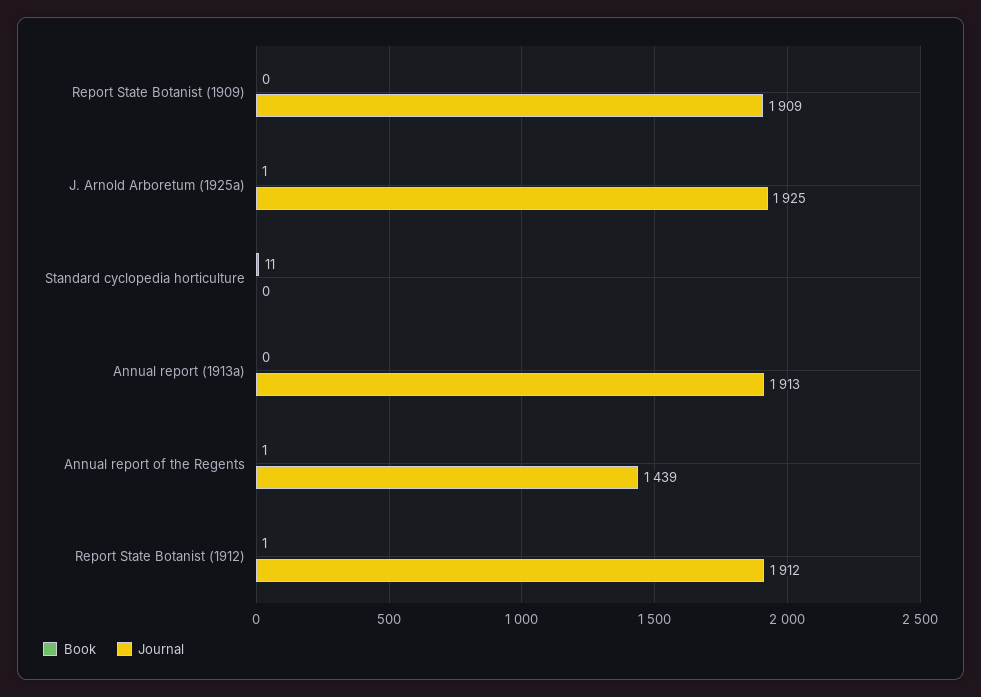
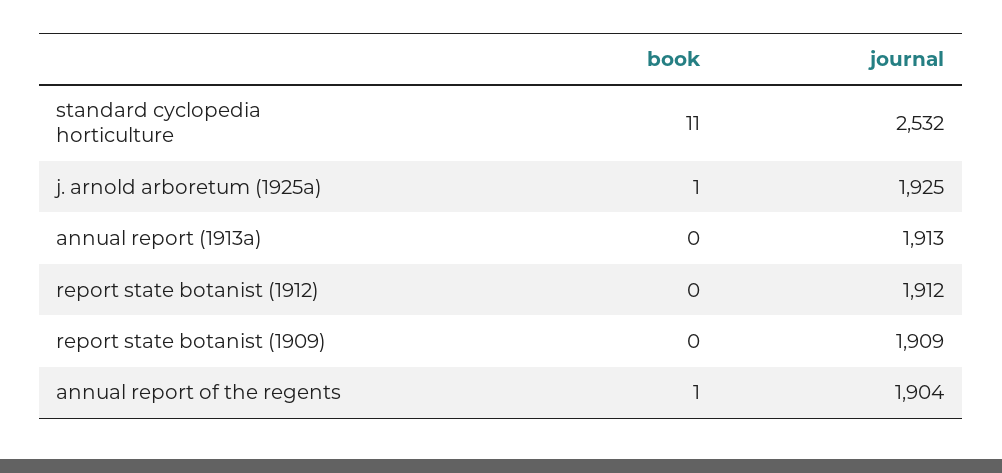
  {
    "Book": {
      "Report State Botanist (1909)": 0,
      "J. Arnold Arboretum (1925a)": 1,
      "Standard cyclopedia horticulture": 11,
      "Annual report (1913a)": 0,
      "Annual report of the Regents": 1,
-     "Report State Botanist (1912)": 1
+     "Report State Botanist (1912)": 0
    },
    "Journal": {
      "Report State Botanist (1909)": 1909,
      "J. Arnold Arboretum (1925a)": 1925,
-     "Standard cyclopedia horticulture": 0,
+     "Standard cyclopedia horticulture": 2532,
      "Annual report (1913a)": 1913,
-     "Annual report of the Regents": 1439,
+     "Annual report of the Regents": 1904,
      "Report State Botanist (1912)": 1912
    }
  }

